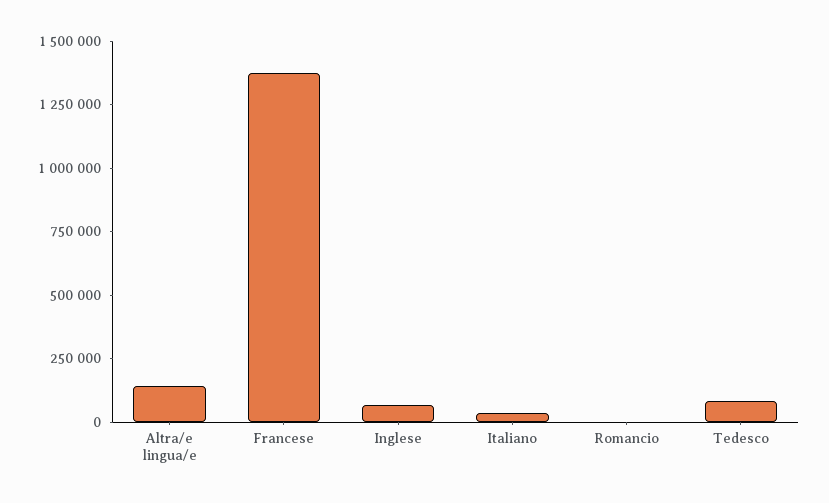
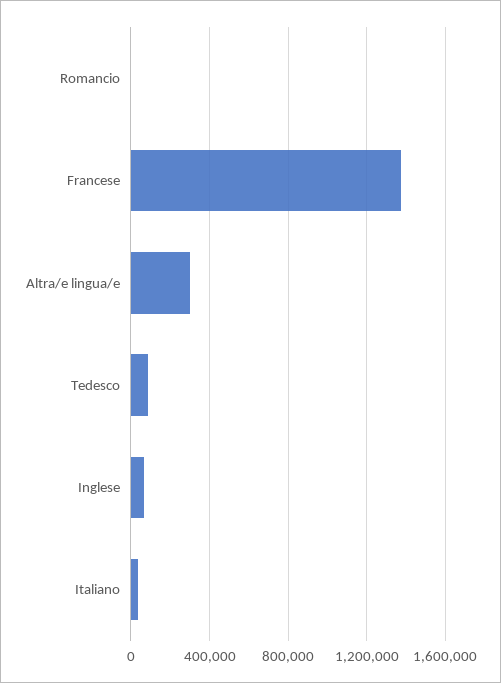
  {
-   "Altra/e lingua/e": 150000,
+   "Altra/e lingua/e": 300000,
    "Francese": 1400000,
    "Inglese": 50000,
    "Italiano": 50000,
    "Romancio": 0,
    "Tedesco": 100000
  }

